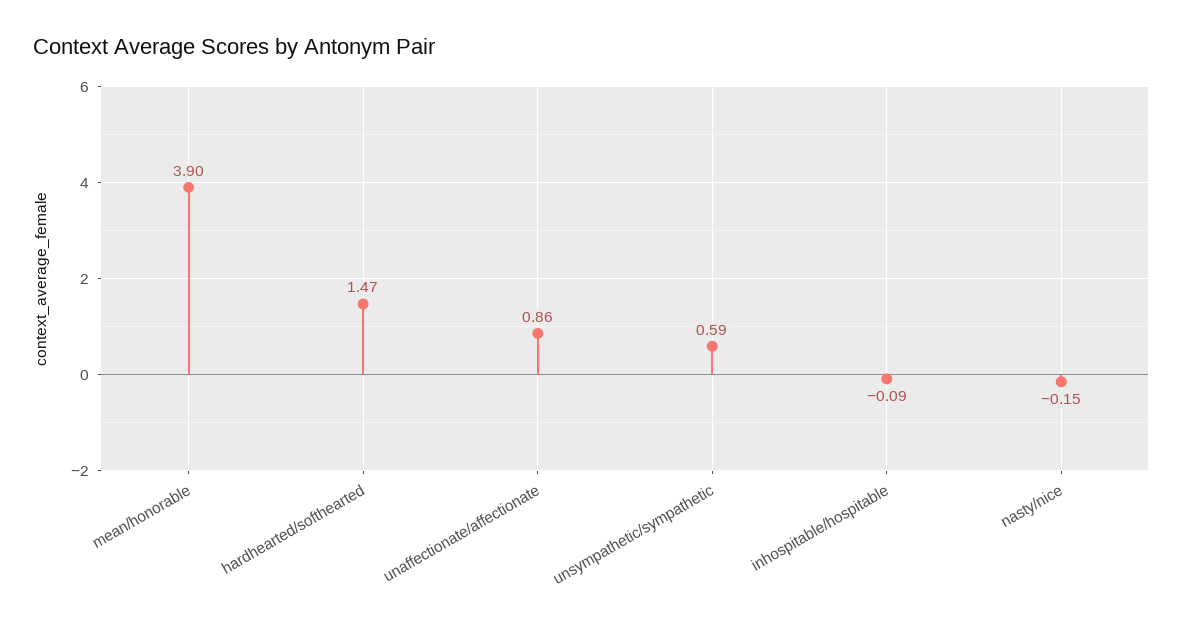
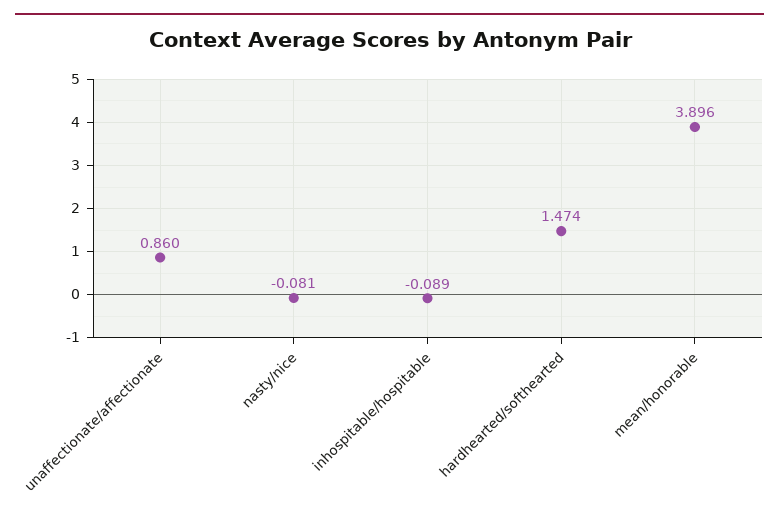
  {
    "mean/honorable": 3.896,
    "hardhearted/softhearted": 1.474,
    "unaffectionate/affectionate": 0.86,
-   "unsympathetic/sympathetic": 0.59,
    "inhospitable/hospitable": -0.089,
-   "nasty/nice": -0.15
+   "nasty/nice": -0.081
  }

